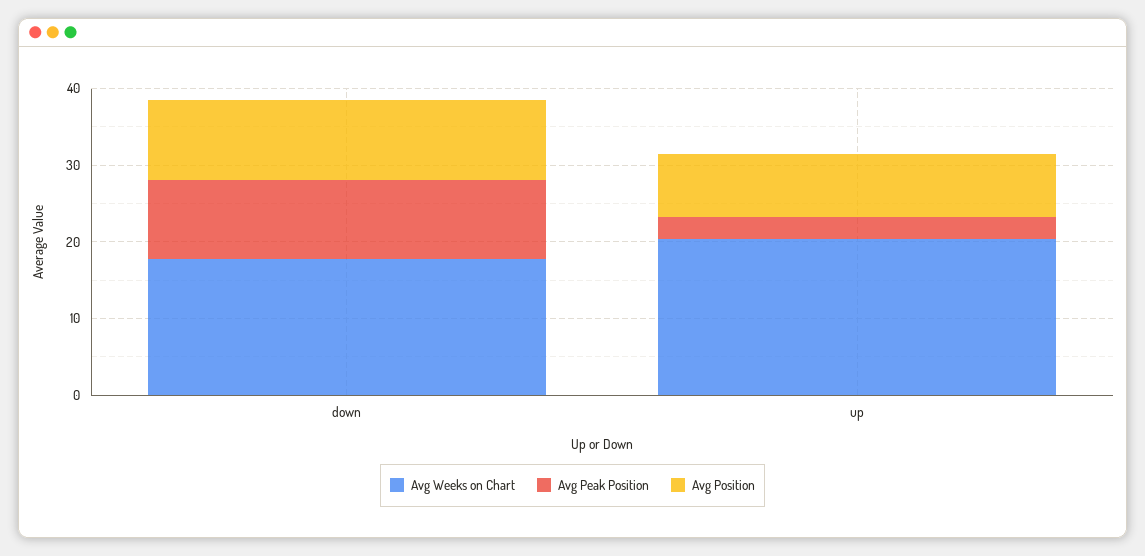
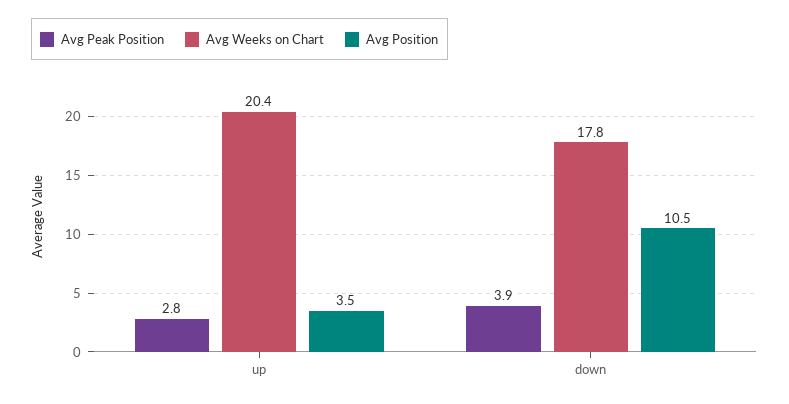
  {
    "Avg Weeks on Chart": {
      "down": 17.8,
      "up": 20.4
    },
    "Avg Peak Position": {
-     "down": 10,
+     "down": 3.9,
      "up": 2.8
    },
    "Avg Position": {
      "down": 10.5,
-     "up": 8
+     "up": 3.5
    }
  }

